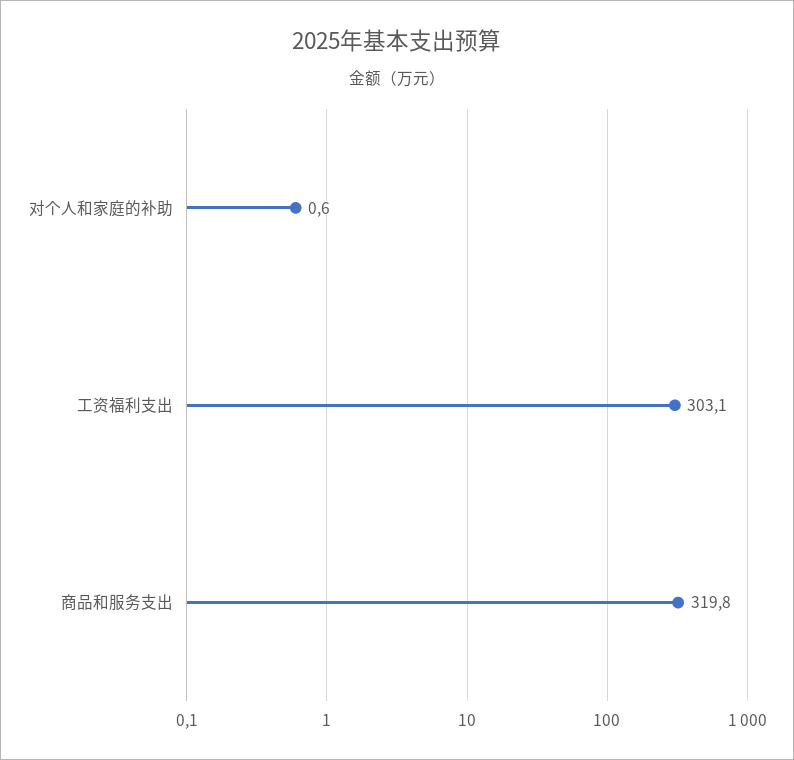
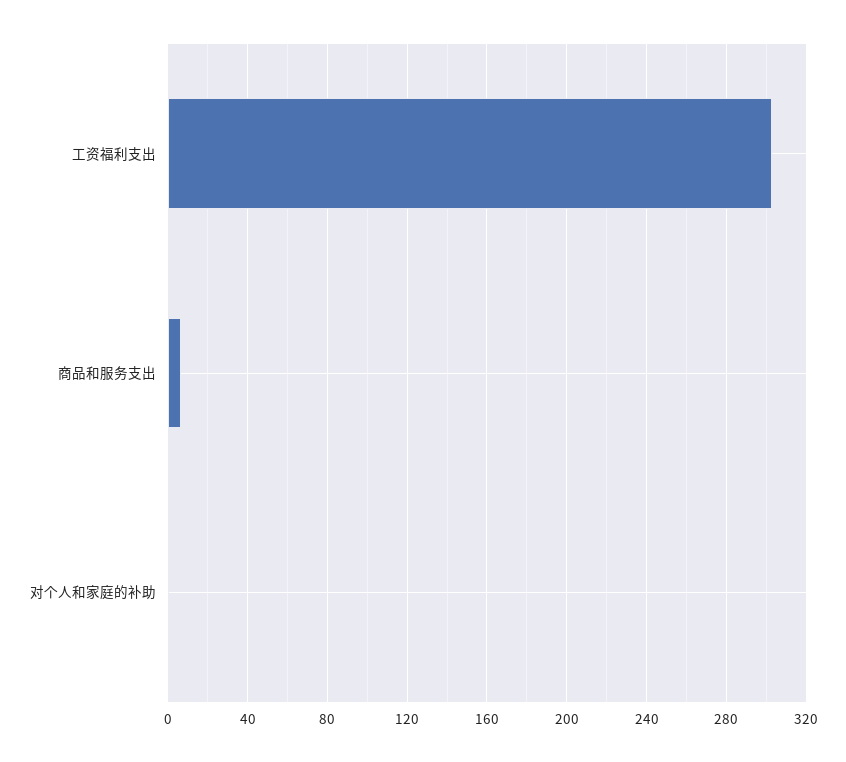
  {
    "对个人和家庭的补助": 0.6,
    "工资福利支出": 303.1,
-   "商品和服务支出": 319.8
+   "商品和服务支出": 5
  }

